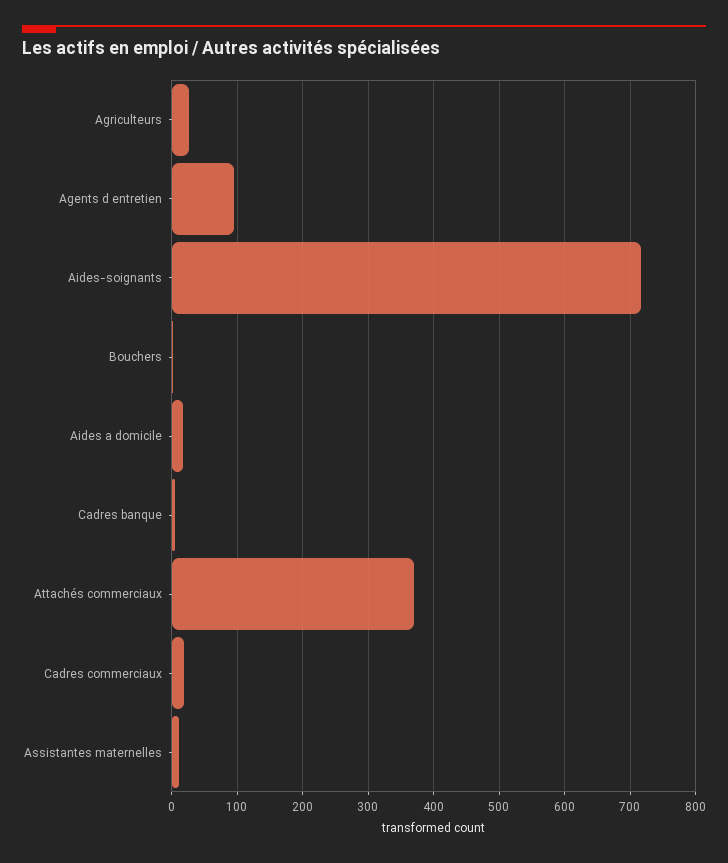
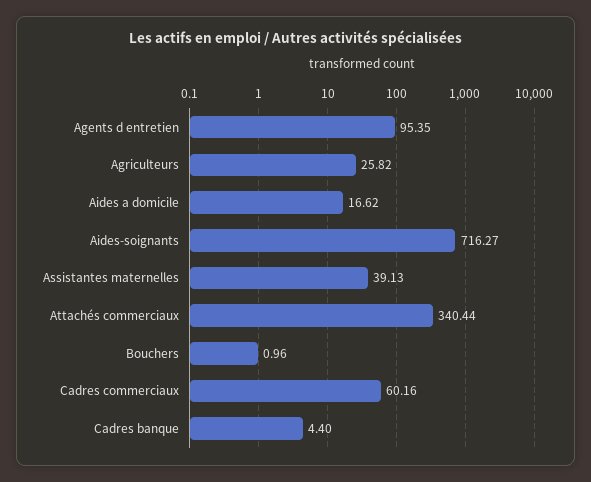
  {
    "Agriculteurs": 25.82,
    "Agents d entretien": 95.35,
    "Aides-soignants": 716.27,
    "Bouchers": 0.96,
    "Aides a domicile": 16.62,
    "Cadres banque": 4.4,
-   "Attachés commerciaux": 370,
+   "Attachés commerciaux": 340.44,
-   "Cadres commerciaux": 20,
+   "Cadres commerciaux": 60.16,
-   "Assistantes maternelles": 10
+   "Assistantes maternelles": 39.13
  }

